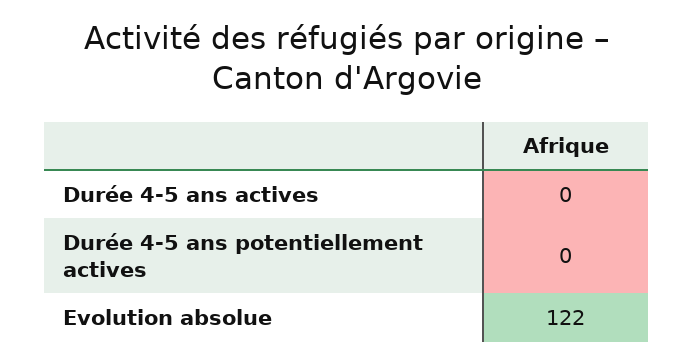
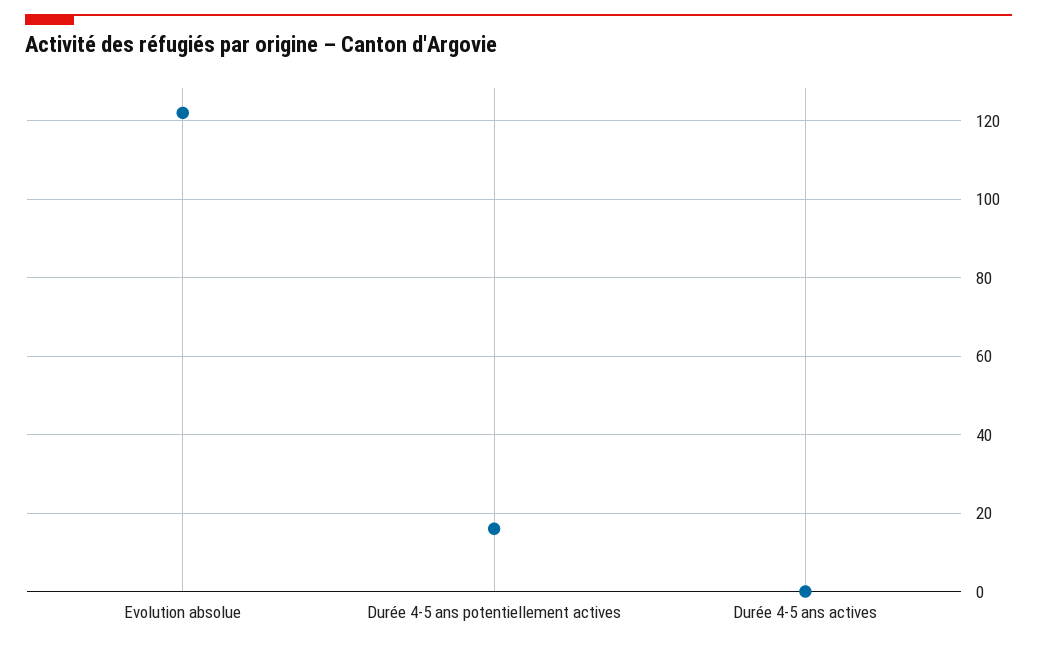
  {
    "Durée 4-5 ans actives": 0,
-   "Durée 4-5 ans potentiellement actives": 0,
+   "Durée 4-5 ans potentiellement actives": 15,
    "Evolution absolue": 122
  }

